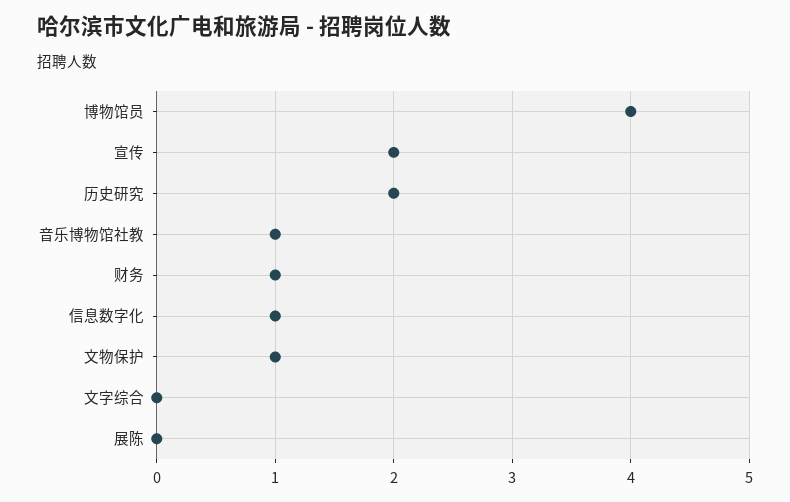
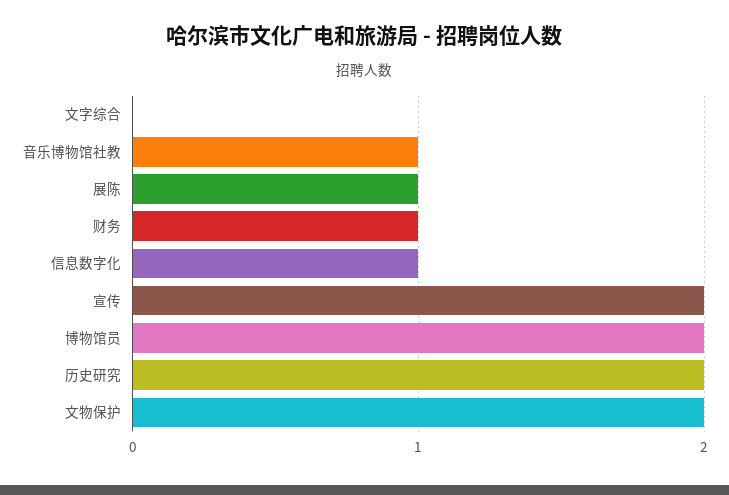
  {
-   "博物馆员": 4,
+   "博物馆员": 2,
    "宣传": 2,
    "历史研究": 2,
    "音乐博物馆社教": 1,
    "财务": 1,
    "信息数字化": 1,
-   "文物保护": 1,
+   "文物保护": 2,
    "文字综合": 0,
-   "展陈": 0
+   "展陈": 1
  }

